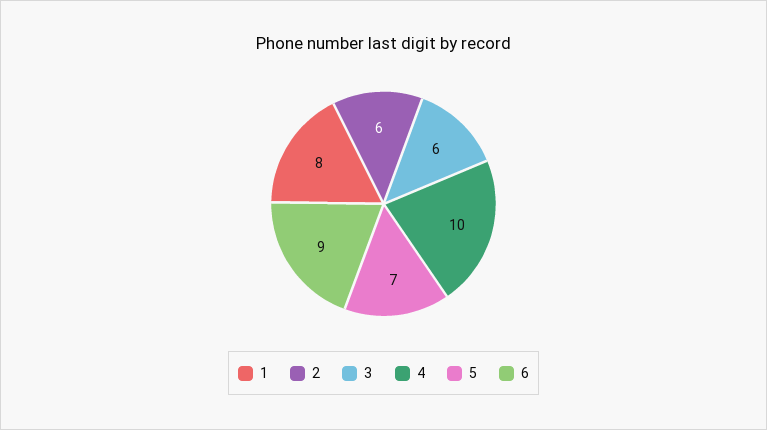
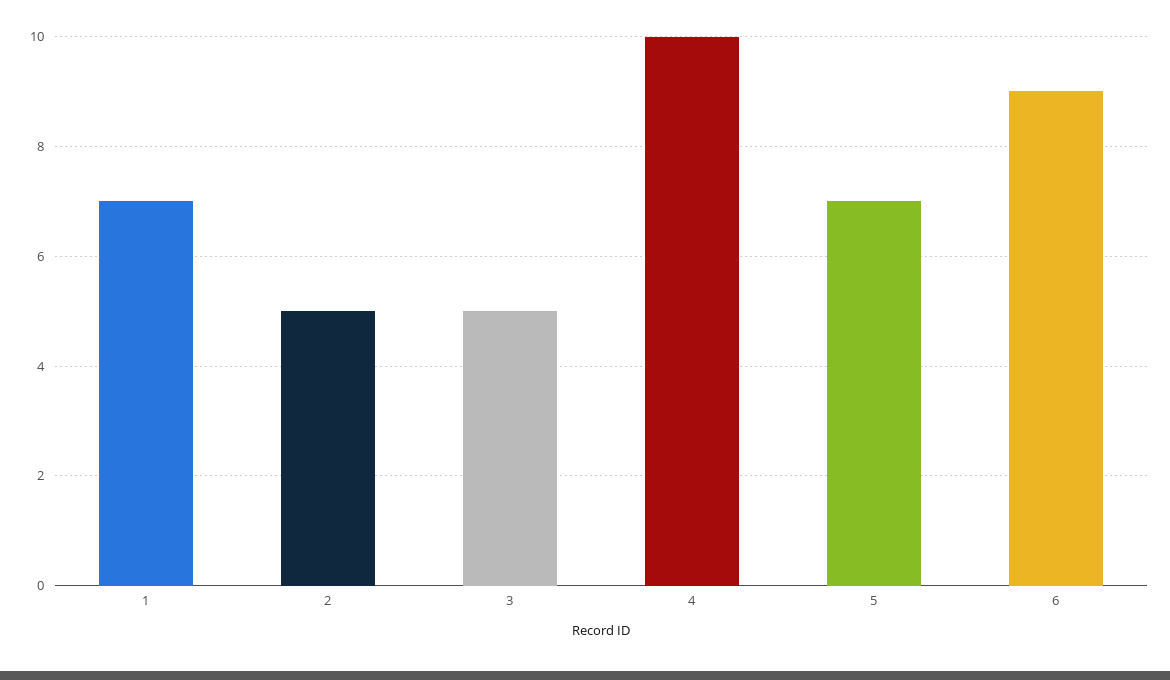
  {
-   "1": 8,
+   "1": 7,
-   "2": 6,
+   "2": 5,
-   "3": 6,
+   "3": 5,
    "4": 10,
    "5": 7,
    "6": 9
  }

